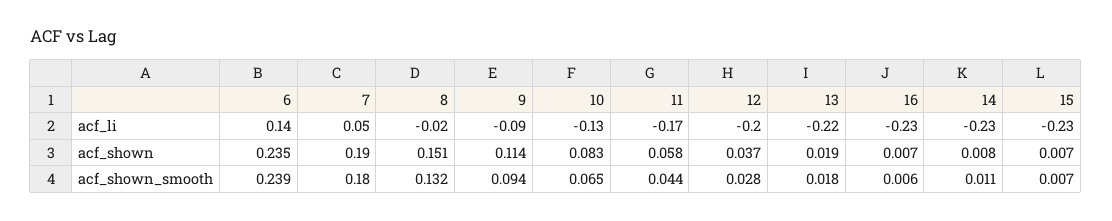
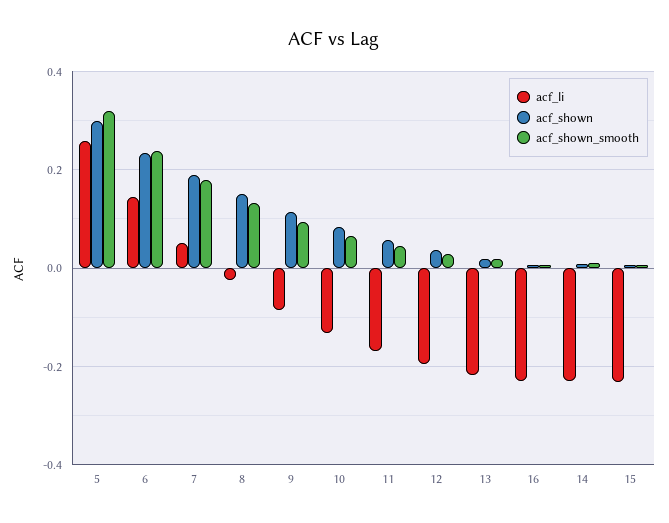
  {
    "acf_li": {
      "6": 0.14,
      "7": 0.05,
      "8": -0.02,
      "9": -0.09,
      "10": -0.13,
      "11": -0.17,
      "12": -0.2,
      "13": -0.22,
      "16": -0.23,
      "14": -0.23,
-     "15": -0.23
+     "15": -0.23,
+     "5": 0.26
    },
    "acf_shown": {
      "6": 0.235,
      "7": 0.19,
      "8": 0.151,
      "9": 0.114,
      "10": 0.083,
      "11": 0.058,
      "12": 0.037,
      "13": 0.019,
      "16": 0.007,
      "14": 0.008,
-     "15": 0.007
+     "15": 0.007,
+     "5": 0.3
    },
    "acf_shown_smooth": {
      "6": 0.239,
      "7": 0.18,
      "8": 0.132,
      "9": 0.094,
      "10": 0.065,
      "11": 0.044,
      "12": 0.028,
      "13": 0.018,
      "16": 0.006,
      "14": 0.011,
-     "15": 0.007
+     "15": 0.007,
+     "5": 0.32
    }
  }

